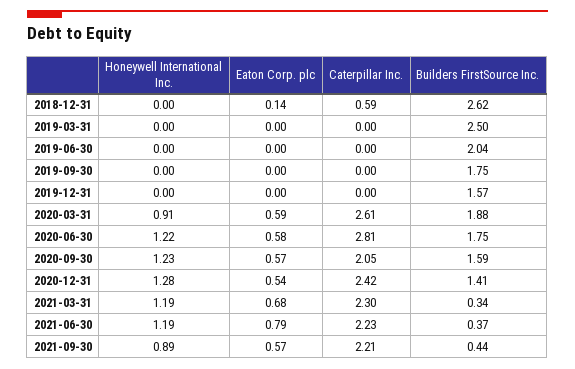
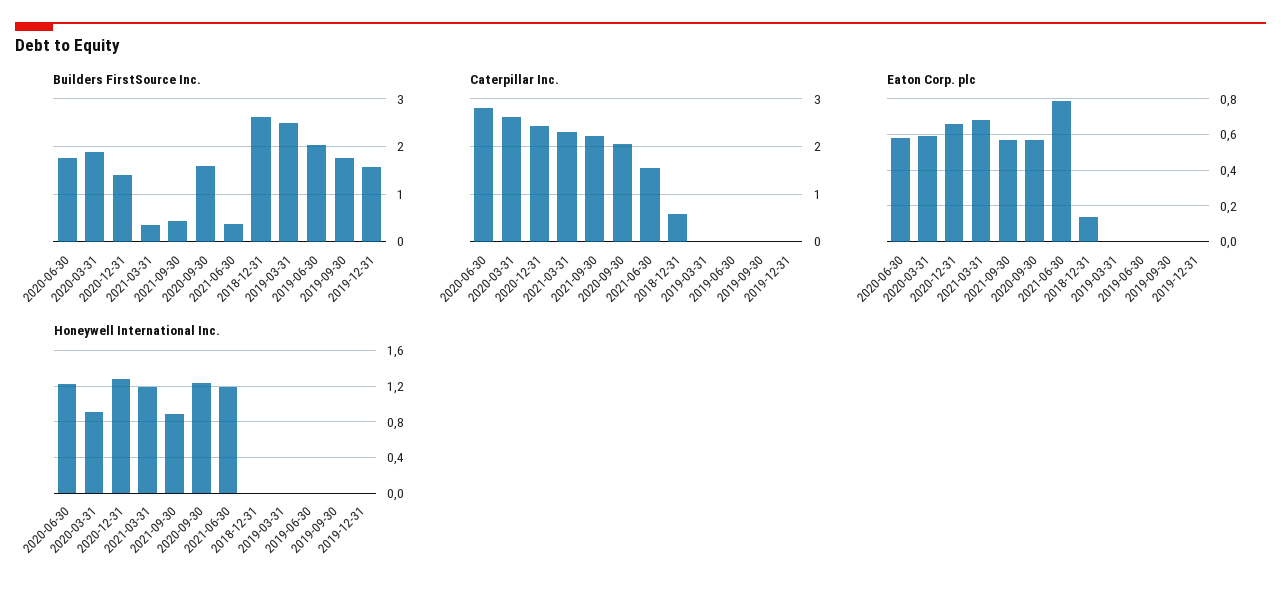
  {
    "Honeywell International Inc.": {
      "2018-12-31": 0,
      "2019-03-31": 0,
      "2019-06-30": 0,
      "2019-09-30": 0,
      "2019-12-31": 0,
      "2020-03-31": 0.91,
      "2020-06-30": 1.22,
      "2020-09-30": 1.23,
      "2020-12-31": 1.28,
      "2021-03-31": 1.19,
      "2021-06-30": 1.19,
      "2021-09-30": 0.89
    },
    "Eaton Corp. plc": {
      "2018-12-31": 0.14,
      "2019-03-31": 0,
      "2019-06-30": 0,
      "2019-09-30": 0,
      "2019-12-31": 0,
      "2020-03-31": 0.59,
      "2020-06-30": 0.58,
      "2020-09-30": 0.57,
-     "2020-12-31": 0.54,
+     "2020-12-31": 0.65,
      "2021-03-31": 0.68,
      "2021-06-30": 0.79,
      "2021-09-30": 0.57
    },
    "Caterpillar Inc.": {
      "2018-12-31": 0.59,
      "2019-03-31": 0,
      "2019-06-30": 0,
      "2019-09-30": 0,
      "2019-12-31": 0,
      "2020-03-31": 2.61,
      "2020-06-30": 2.81,
      "2020-09-30": 2.05,
      "2020-12-31": 2.42,
      "2021-03-31": 2.3,
-     "2021-06-30": 2.23,
+     "2021-06-30": 1.6,
      "2021-09-30": 2.21
    },
    "Builders FirstSource Inc.": {
      "2018-12-31": 2.62,
      "2019-03-31": 2.5,
      "2019-06-30": 2.04,
      "2019-09-30": 1.75,
      "2019-12-31": 1.57,
      "2020-03-31": 1.88,
      "2020-06-30": 1.75,
      "2020-09-30": 1.59,
      "2020-12-31": 1.41,
      "2021-03-31": 0.34,
      "2021-06-30": 0.37,
      "2021-09-30": 0.44
    }
  }

